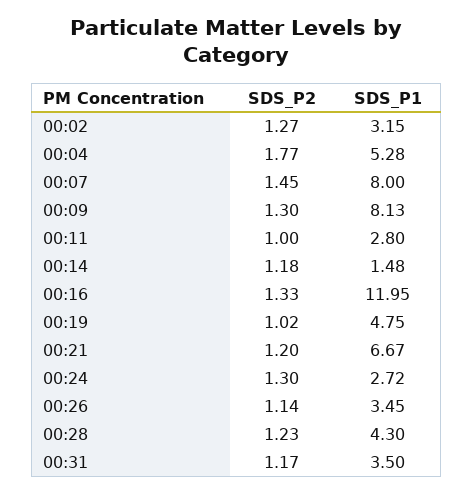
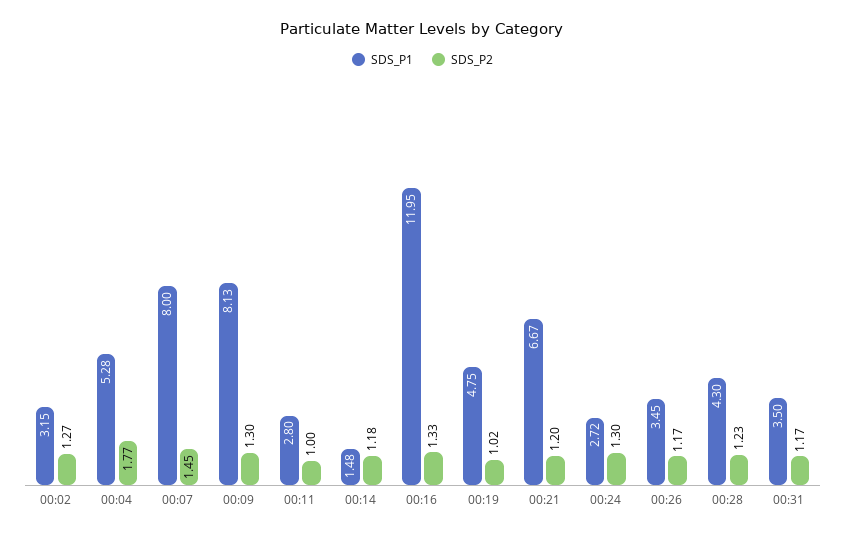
  {
    "SDS_P2": {
      "00:02": 1.27,
      "00:04": 1.77,
      "00:07": 1.45,
      "00:09": 1.3,
      "00:11": 1,
      "00:14": 1.18,
      "00:16": 1.33,
      "00:19": 1.02,
      "00:21": 1.2,
      "00:24": 1.3,
-     "00:26": 1.14,
+     "00:26": 1.17,
      "00:28": 1.23,
      "00:31": 1.17
    },
    "SDS_P1": {
      "00:02": 3.15,
      "00:04": 5.28,
      "00:07": 8,
      "00:09": 8.13,
      "00:11": 2.8,
      "00:14": 1.48,
      "00:16": 11.95,
      "00:19": 4.75,
      "00:21": 6.67,
      "00:24": 2.72,
      "00:26": 3.45,
      "00:28": 4.3,
      "00:31": 3.5
    }
  }

